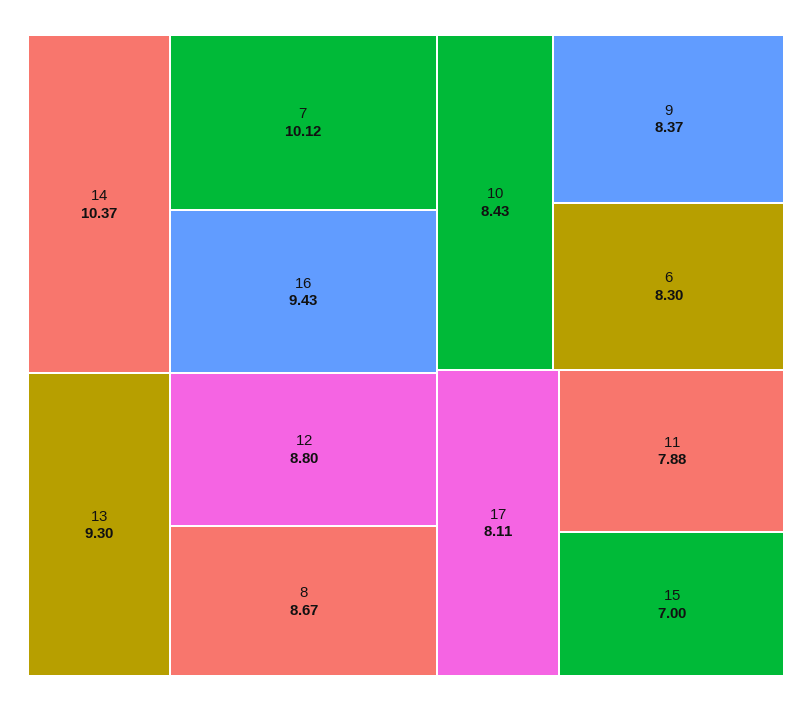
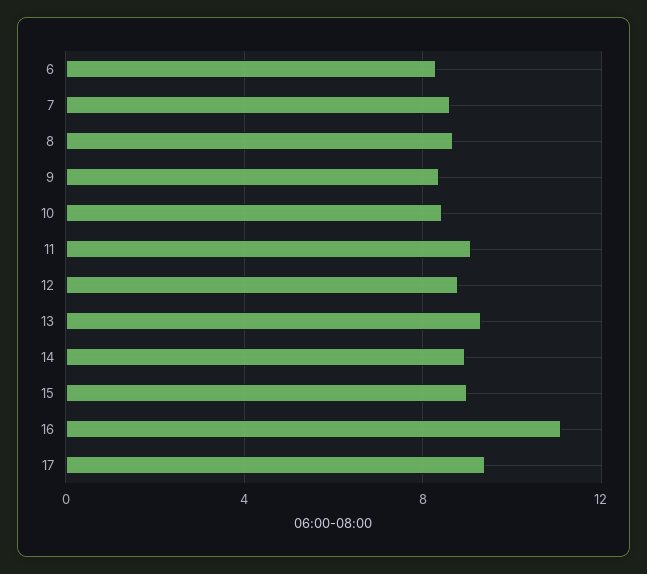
  {
-   "14": 10.37,
+   "14": 9,
-   "7": 10.12,
+   "7": 8.5,
-   "16": 9.43,
+   "16": 11,
    "13": 9.3,
    "12": 8.8,
    "8": 8.67,
    "10": 8.43,
    "9": 8.37,
    "6": 8.3,
-   "17": 8.11,
+   "17": 9.5,
-   "11": 7.88,
+   "11": 9,
-   "15": 7
+   "15": 9
  }

